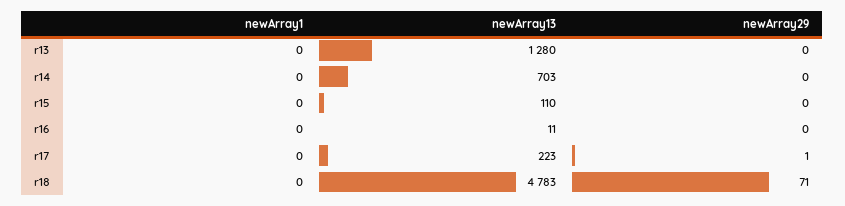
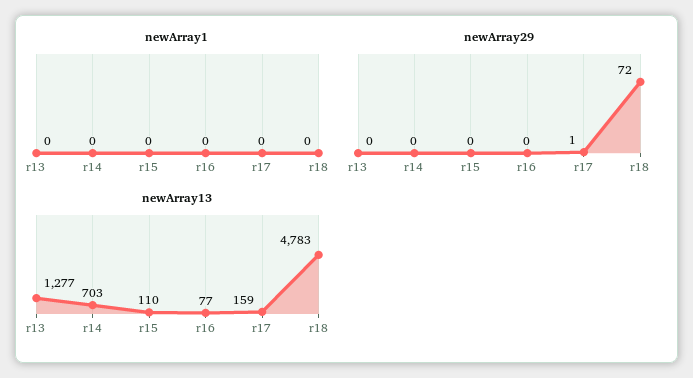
  {
    "newArray1": {
      "r13": 0,
      "r14": 0,
      "r15": 0,
      "r16": 0,
      "r17": 0,
      "r18": 0
    },
    "newArray13": {
-     "r13": 1280,
+     "r13": 1277,
      "r14": 703,
      "r15": 110,
-     "r16": 11,
+     "r16": 77,
-     "r17": 223,
+     "r17": 159,
      "r18": 4783
    },
    "newArray29": {
      "r13": 0,
      "r14": 0,
      "r15": 0,
      "r16": 0,
      "r17": 1,
-     "r18": 71
+     "r18": 72
    }
  }

